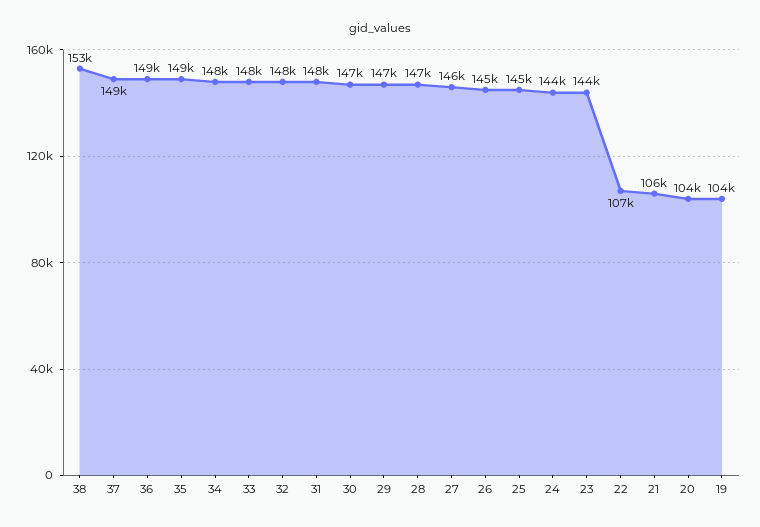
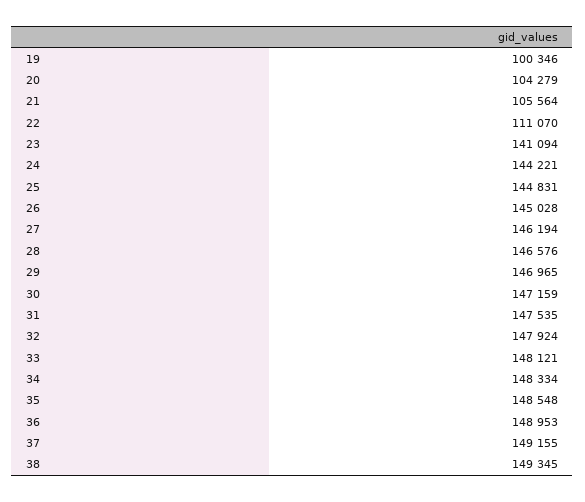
  {
-   "38": 153000,
+   "38": 149345,
    "37": 149155,
    "36": 148953,
    "35": 148548,
    "34": 148334,
    "33": 148121,
    "32": 147924,
    "31": 147535,
    "30": 147159,
    "29": 146965,
    "28": 146576,
    "27": 146194,
    "26": 145028,
    "25": 144831,
    "24": 144221,
-   "23": 144000,
+   "23": 141094,
-   "22": 107000,
+   "22": 111070,
    "21": 105564,
    "20": 104279,
-   "19": 104000
+   "19": 100346
  }

